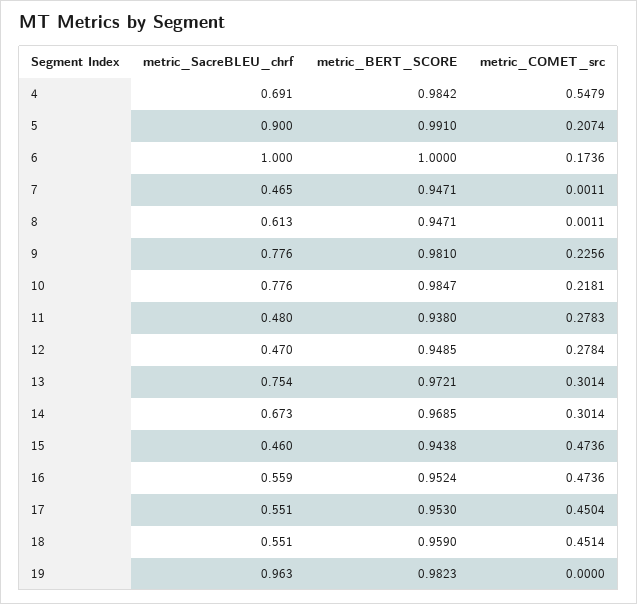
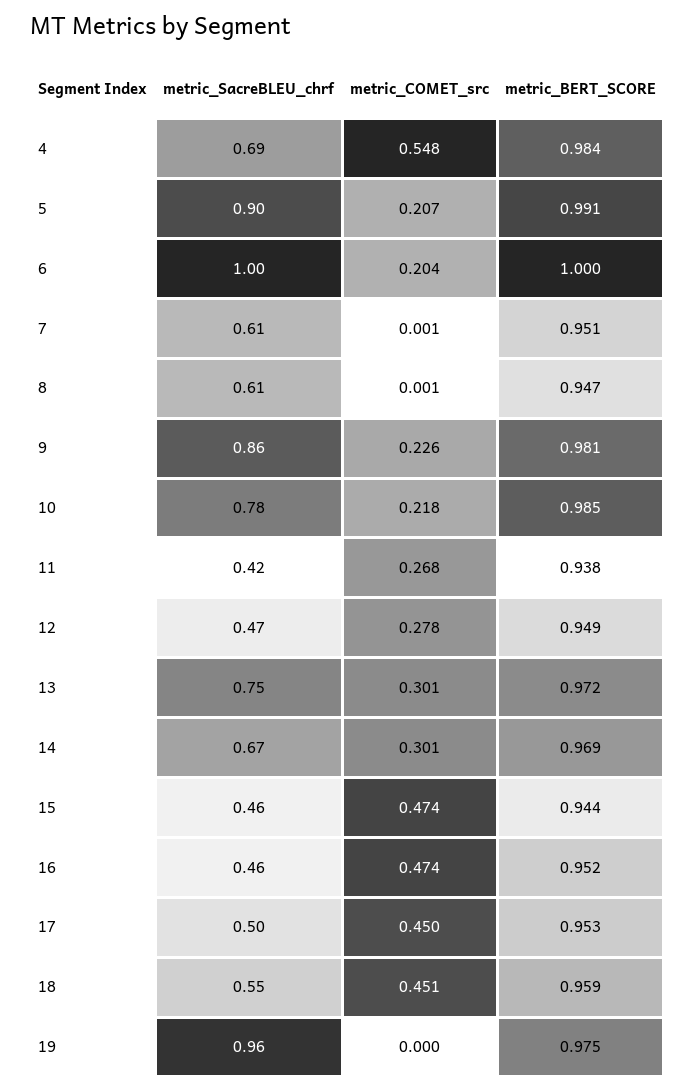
  {
    "metric_SacreBLEU_chrf": {
      "4": 0.691,
      "5": 0.9,
      "6": 1,
-     "7": 0.465,
+     "7": 0.61,
      "8": 0.613,
-     "9": 0.776,
+     "9": 0.86,
      "10": 0.776,
-     "11": 0.48,
+     "11": 0.42,
      "12": 0.47,
      "13": 0.754,
      "14": 0.673,
      "15": 0.46,
-     "16": 0.559,
+     "16": 0.46,
-     "17": 0.551,
+     "17": 0.5,
      "18": 0.551,
      "19": 0.963
    },
    "metric_BERT_SCORE": {
      "4": 0.9842,
      "5": 0.991,
      "6": 1,
-     "7": 0.9471,
+     "7": 0.951,
      "8": 0.9471,
      "9": 0.981,
      "10": 0.9847,
      "11": 0.938,
      "12": 0.9485,
      "13": 0.9721,
      "14": 0.9685,
      "15": 0.9438,
      "16": 0.9524,
      "17": 0.953,
      "18": 0.959,
-     "19": 0.9823
+     "19": 0.975
    },
    "metric_COMET_src": {
      "4": 0.5479,
      "5": 0.2074,
-     "6": 0.1736,
+     "6": 0.204,
      "7": 0.0011,
      "8": 0.0011,
      "9": 0.2256,
      "10": 0.2181,
-     "11": 0.2783,
+     "11": 0.268,
      "12": 0.2784,
      "13": 0.3014,
      "14": 0.3014,
      "15": 0.4736,
      "16": 0.4736,
      "17": 0.4504,
      "18": 0.4514,
      "19": 0
    }
  }

